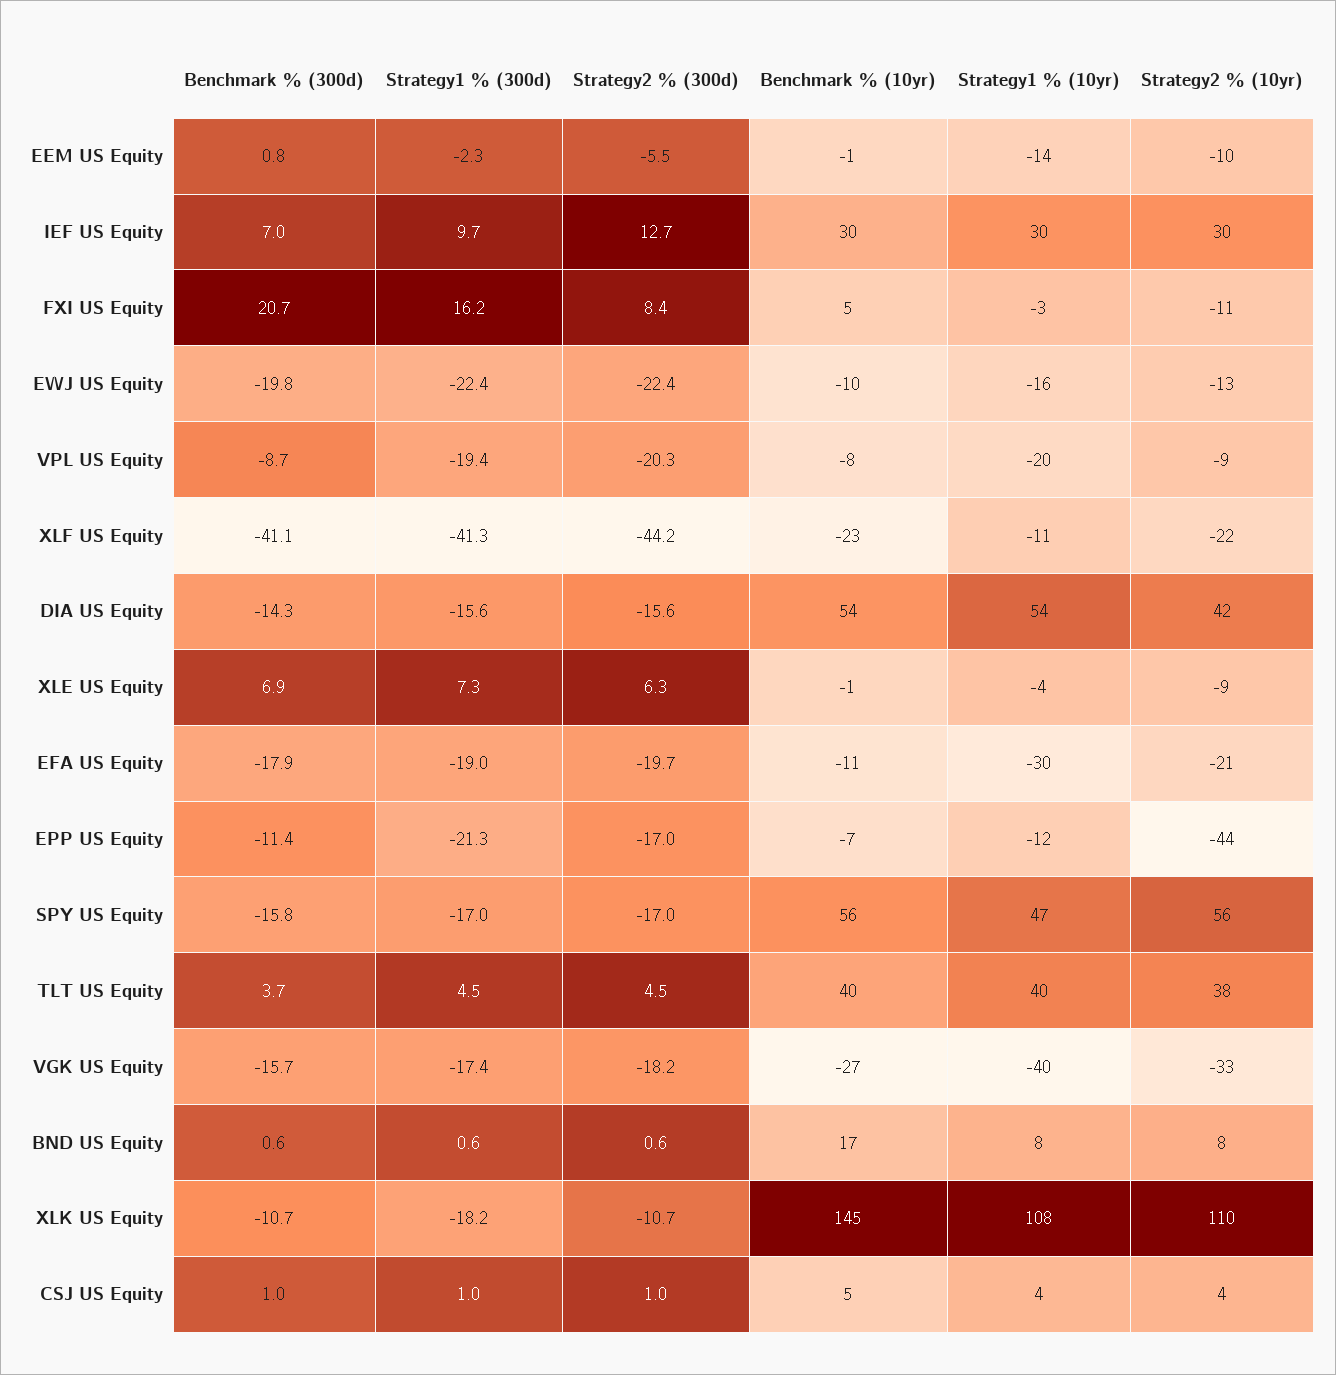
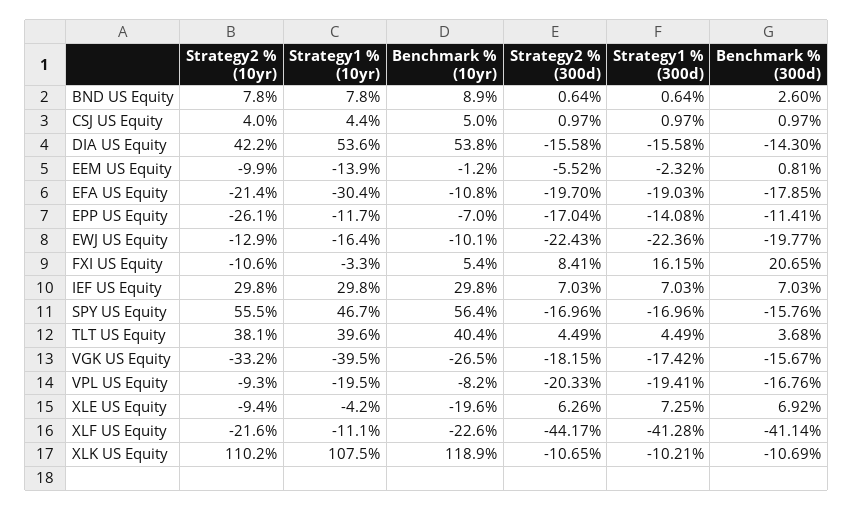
  {
    "Benchmark % (300d)": {
      "EEM US Equity": 0.81,
      "IEF US Equity": 7.03,
      "FXI US Equity": 20.65,
      "EWJ US Equity": -19.77,
-     "VPL US Equity": -8.7,
+     "VPL US Equity": -16.76,
      "XLF US Equity": -41.14,
      "DIA US Equity": -14.3,
      "XLE US Equity": 6.92,
      "EFA US Equity": -17.85,
      "EPP US Equity": -11.41,
      "SPY US Equity": -15.76,
      "TLT US Equity": 3.68,
      "VGK US Equity": -15.67,
-     "BND US Equity": 0.6,
+     "BND US Equity": 2.6,
      "XLK US Equity": -10.69,
      "CSJ US Equity": 0.97
    },
    "Strategy1 % (300d)": {
      "EEM US Equity": -2.32,
-     "IEF US Equity": 9.7,
+     "IEF US Equity": 7.03,
      "FXI US Equity": 16.15,
      "EWJ US Equity": -22.36,
      "VPL US Equity": -19.41,
      "XLF US Equity": -41.28,
      "DIA US Equity": -15.58,
      "XLE US Equity": 7.25,
      "EFA US Equity": -19.03,
-     "EPP US Equity": -21.3,
+     "EPP US Equity": -14.08,
      "SPY US Equity": -16.96,
      "TLT US Equity": 4.49,
      "VGK US Equity": -17.42,
      "BND US Equity": 0.64,
-     "XLK US Equity": -18.2,
+     "XLK US Equity": -10.21,
      "CSJ US Equity": 0.97
    },
    "Strategy2 % (300d)": {
      "EEM US Equity": -5.52,
-     "IEF US Equity": 12.7,
+     "IEF US Equity": 7.03,
      "FXI US Equity": 8.41,
      "EWJ US Equity": -22.43,
      "VPL US Equity": -20.33,
      "XLF US Equity": -44.17,
      "DIA US Equity": -15.58,
      "XLE US Equity": 6.26,
      "EFA US Equity": -19.7,
      "EPP US Equity": -17.04,
      "SPY US Equity": -16.96,
      "TLT US Equity": 4.49,
      "VGK US Equity": -18.15,
      "BND US Equity": 0.64,
      "XLK US Equity": -10.65,
      "CSJ US Equity": 0.97
    },
    "Benchmark % (10yr)": {
      "EEM US Equity": -1.2,
      "IEF US Equity": 29.8,
      "FXI US Equity": 5.4,
      "EWJ US Equity": -10.1,
      "VPL US Equity": -8.2,
      "XLF US Equity": -22.6,
      "DIA US Equity": 53.8,
-     "XLE US Equity": -1,
+     "XLE US Equity": -19.6,
      "EFA US Equity": -10.8,
      "EPP US Equity": -7,
      "SPY US Equity": 56.4,
      "TLT US Equity": 40.4,
      "VGK US Equity": -26.5,
-     "BND US Equity": 17,
+     "BND US Equity": 8.9,
-     "XLK US Equity": 145,
+     "XLK US Equity": 118.9,
      "CSJ US Equity": 5
    },
    "Strategy1 % (10yr)": {
      "EEM US Equity": -13.9,
      "IEF US Equity": 29.8,
      "FXI US Equity": -3.3,
      "EWJ US Equity": -16.4,
      "VPL US Equity": -19.5,
      "XLF US Equity": -11.1,
      "DIA US Equity": 53.6,
      "XLE US Equity": -4.2,
      "EFA US Equity": -30.4,
      "EPP US Equity": -11.7,
      "SPY US Equity": 46.7,
      "TLT US Equity": 39.6,
      "VGK US Equity": -39.5,
      "BND US Equity": 7.8,
      "XLK US Equity": 107.5,
      "CSJ US Equity": 4.4
    },
    "Strategy2 % (10yr)": {
      "EEM US Equity": -9.9,
      "IEF US Equity": 29.8,
      "FXI US Equity": -10.6,
      "EWJ US Equity": -12.9,
      "VPL US Equity": -9.3,
      "XLF US Equity": -21.6,
      "DIA US Equity": 42.2,
      "XLE US Equity": -9.4,
      "EFA US Equity": -21.4,
-     "EPP US Equity": -44,
+     "EPP US Equity": -26.1,
      "SPY US Equity": 55.5,
      "TLT US Equity": 38.1,
      "VGK US Equity": -33.2,
      "BND US Equity": 7.8,
      "XLK US Equity": 110.2,
      "CSJ US Equity": 4
    }
  }

